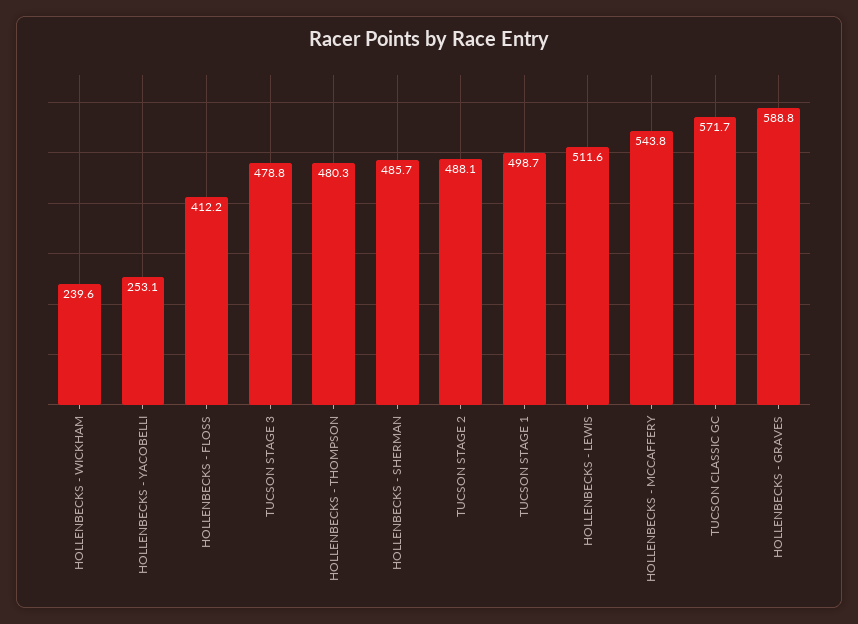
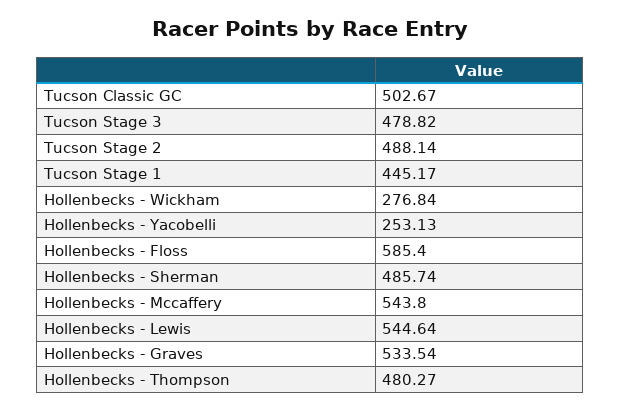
  {
-   "HOLLENBECKS - WICKHAM": 239.6,
+   "HOLLENBECKS - WICKHAM": 276.84,
    "HOLLENBECKS - YACOBELLI": 253.13,
-   "HOLLENBECKS - FLOSS": 412.2,
+   "HOLLENBECKS - FLOSS": 585.4,
    "TUCSON STAGE 3": 478.82,
    "HOLLENBECKS - THOMPSON": 480.27,
    "HOLLENBECKS - SHERMAN": 485.74,
    "TUCSON STAGE 2": 488.14,
-   "TUCSON STAGE 1": 498.7,
+   "TUCSON STAGE 1": 445.17,
-   "HOLLENBECKS - LEWIS": 511.6,
+   "HOLLENBECKS - LEWIS": 544.64,
    "HOLLENBECKS - MCCAFFERY": 543.8,
-   "TUCSON CLASSIC GC": 571.7,
+   "TUCSON CLASSIC GC": 502.67,
-   "HOLLENBECKS - GRAVES": 588.8
+   "HOLLENBECKS - GRAVES": 533.54
  }

